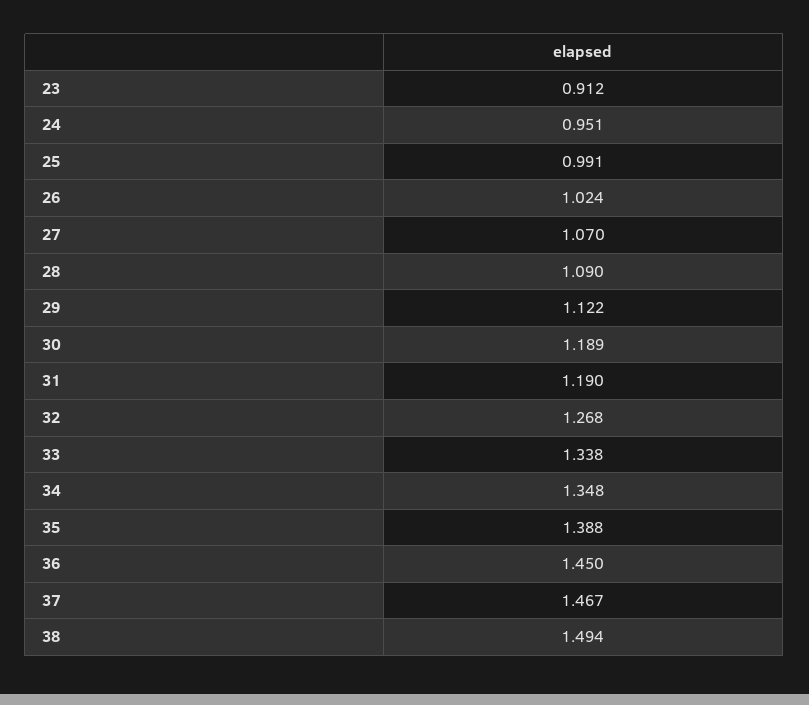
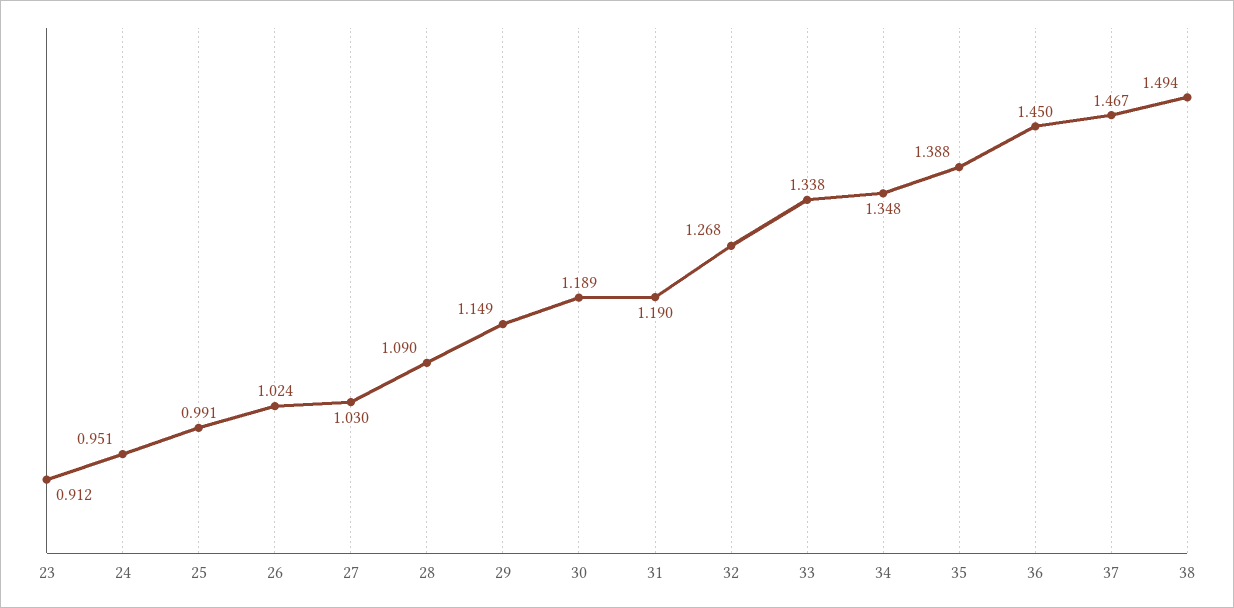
  {
    "23": 0.912,
    "24": 0.951,
    "25": 0.991,
    "26": 1.024,
-   "27": 1.07,
+   "27": 1.03,
    "28": 1.09,
-   "29": 1.122,
+   "29": 1.149,
    "30": 1.189,
    "31": 1.19,
    "32": 1.268,
    "33": 1.338,
    "34": 1.348,
    "35": 1.388,
    "36": 1.45,
    "37": 1.467,
    "38": 1.494
  }

